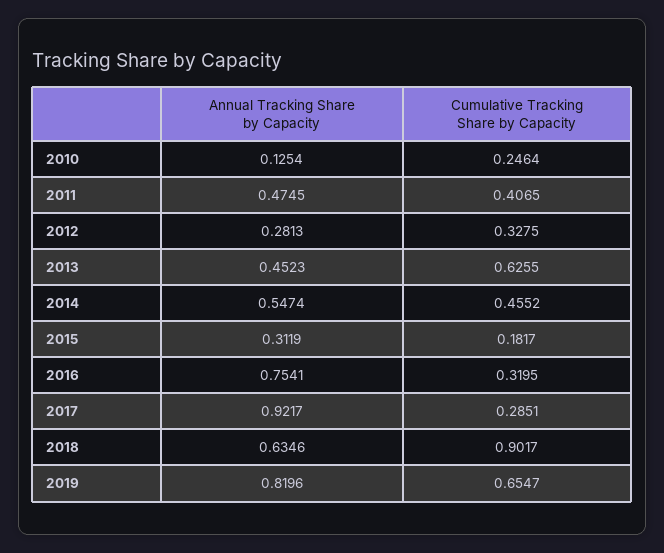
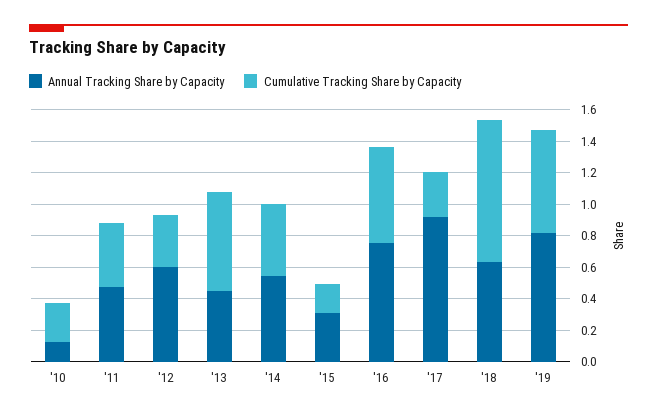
  {
    "Annual Tracking Share by Capacity": {
      "2010": 0.1254,
      "2011": 0.4745,
-     "2012": 0.2813,
+     "2012": 0.6,
      "2013": 0.4523,
      "2014": 0.5474,
      "2015": 0.3119,
      "2016": 0.7541,
      "2017": 0.9217,
      "2018": 0.6346,
      "2019": 0.8196
    },
    "Cumulative Tracking Share by Capacity": {
      "2010": 0.2464,
      "2011": 0.4065,
      "2012": 0.3275,
      "2013": 0.6255,
      "2014": 0.4552,
      "2015": 0.1817,
-     "2016": 0.3195,
+     "2016": 0.6,
      "2017": 0.2851,
      "2018": 0.9017,
      "2019": 0.6547
    }
  }

